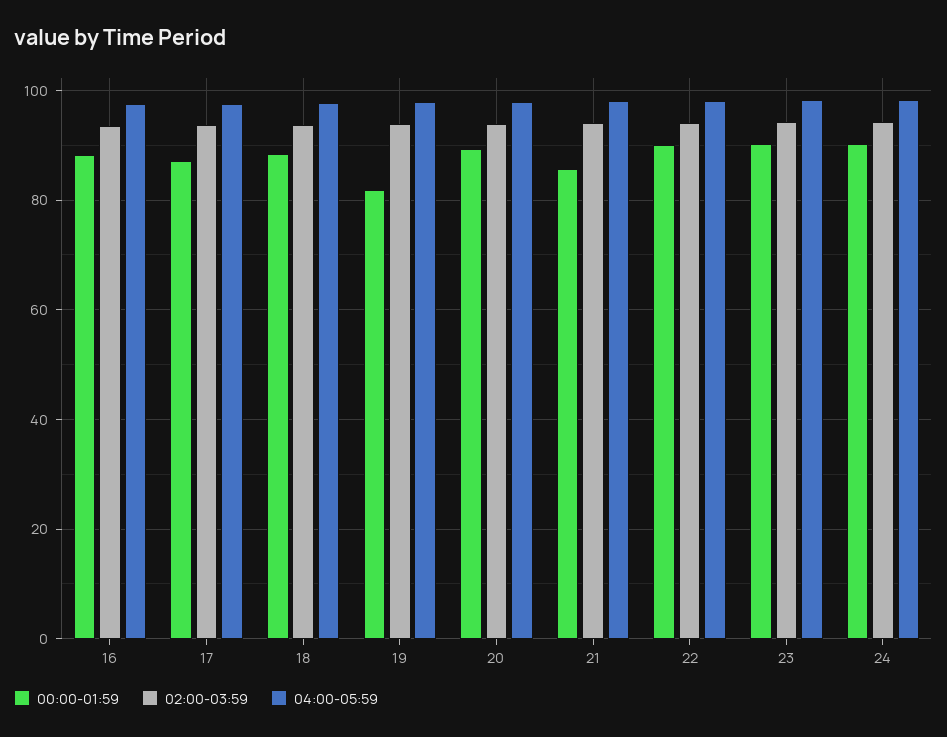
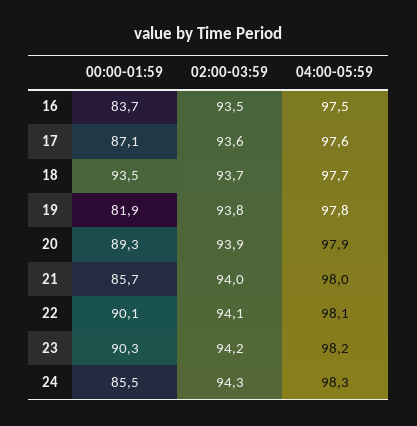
  {
    "00:00-01:59": {
-     "16": 88,
+     "16": 83.7,
      "17": 87.1,
-     "18": 88,
+     "18": 93.5,
      "19": 81.9,
      "20": 89.3,
      "21": 85.7,
      "22": 90.1,
      "23": 90.3,
-     "24": 90
+     "24": 85.5
    },
    "02:00-03:59": {
      "16": 93.5,
      "17": 93.6,
      "18": 93.7,
      "19": 93.8,
      "20": 93.9,
      "21": 94,
      "22": 94.1,
      "23": 94.2,
      "24": 94.3
    },
    "04:00-05:59": {
      "16": 97.5,
      "17": 97.6,
      "18": 97.7,
      "19": 97.8,
      "20": 97.9,
      "21": 98,
      "22": 98.1,
      "23": 98.2,
      "24": 98.3
    }
  }

